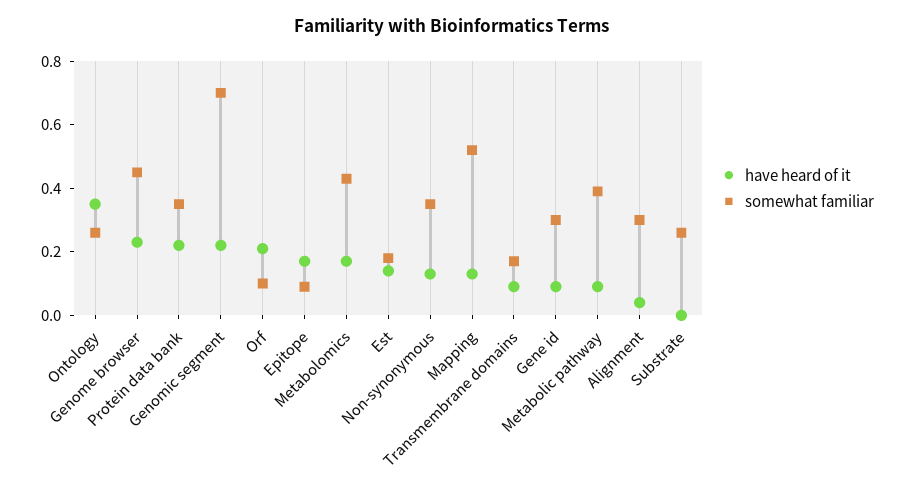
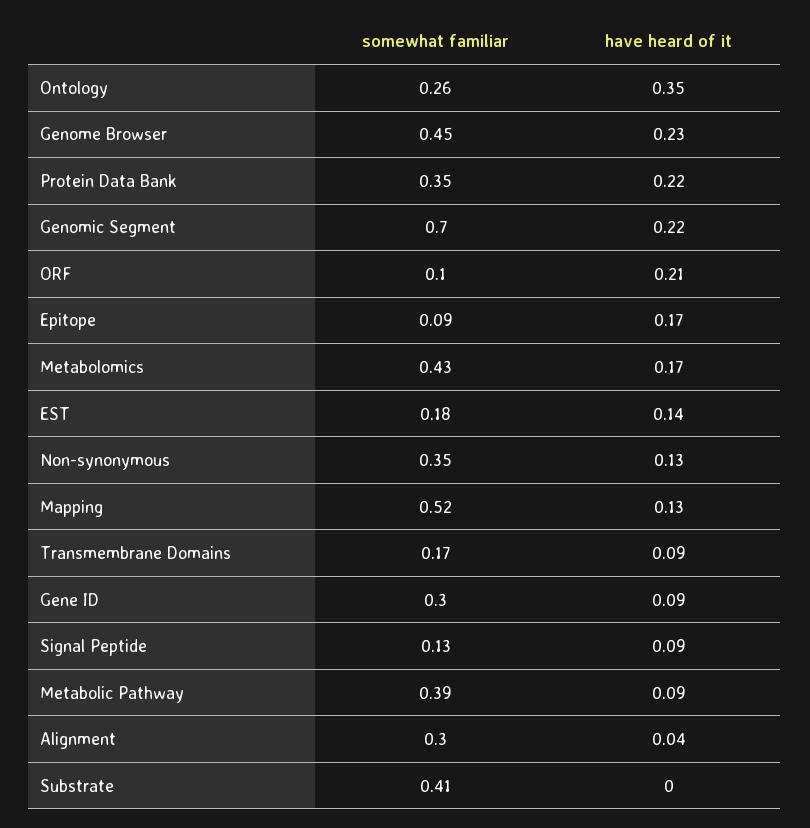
  {
    "have heard of it": {
      "Ontology": 0.35,
      "Genome browser": 0.23,
      "Protein data bank": 0.22,
      "Genomic segment": 0.22,
      "Orf": 0.21,
      "Epitope": 0.17,
      "Metabolomics": 0.17,
      "Est": 0.14,
      "Non-synonymous": 0.13,
      "Mapping": 0.13,
      "Transmembrane domains": 0.09,
      "Gene id": 0.09,
      "Metabolic pathway": 0.09,
      "Alignment": 0.04,
-     "Substrate": 0
+     "Substrate": 0,
+     "Signal Peptide": 0.09
    },
    "somewhat familiar": {
      "Ontology": 0.26,
      "Genome browser": 0.45,
      "Protein data bank": 0.35,
      "Genomic segment": 0.7,
      "Orf": 0.1,
      "Epitope": 0.09,
      "Metabolomics": 0.43,
      "Est": 0.18,
      "Non-synonymous": 0.35,
      "Mapping": 0.52,
      "Transmembrane domains": 0.17,
      "Gene id": 0.3,
      "Metabolic pathway": 0.39,
      "Alignment": 0.3,
-     "Substrate": 0.25
+     "Substrate": 0.41,
+     "Signal Peptide": 0.13
    }
  }

